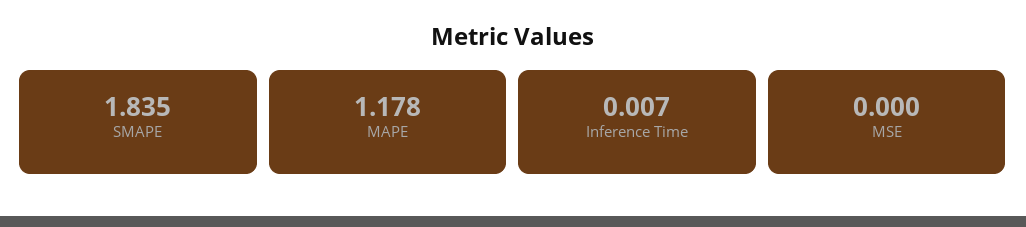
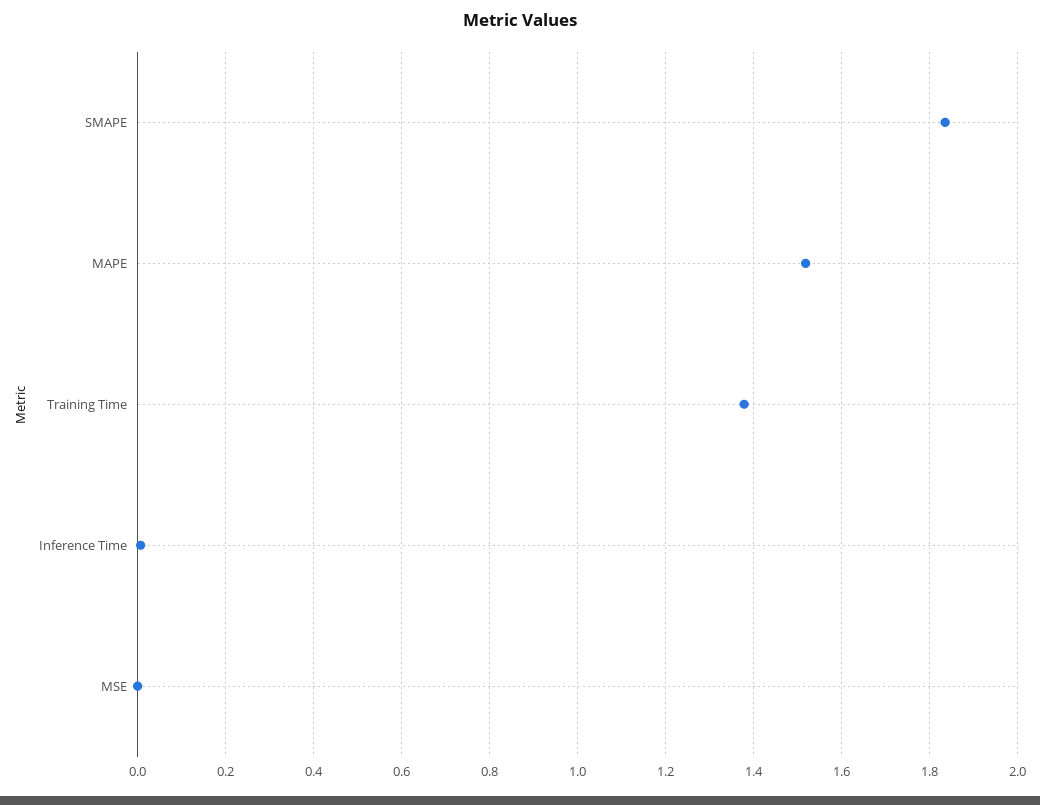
  {
    "SMAPE": 1.835,
-   "MAPE": 1.178,
+   "MAPE": 1.52,
    "Inference Time": 0.007,
-   "MSE": 0
+   "MSE": 0,
+   "Training Time": 1.38
  }

